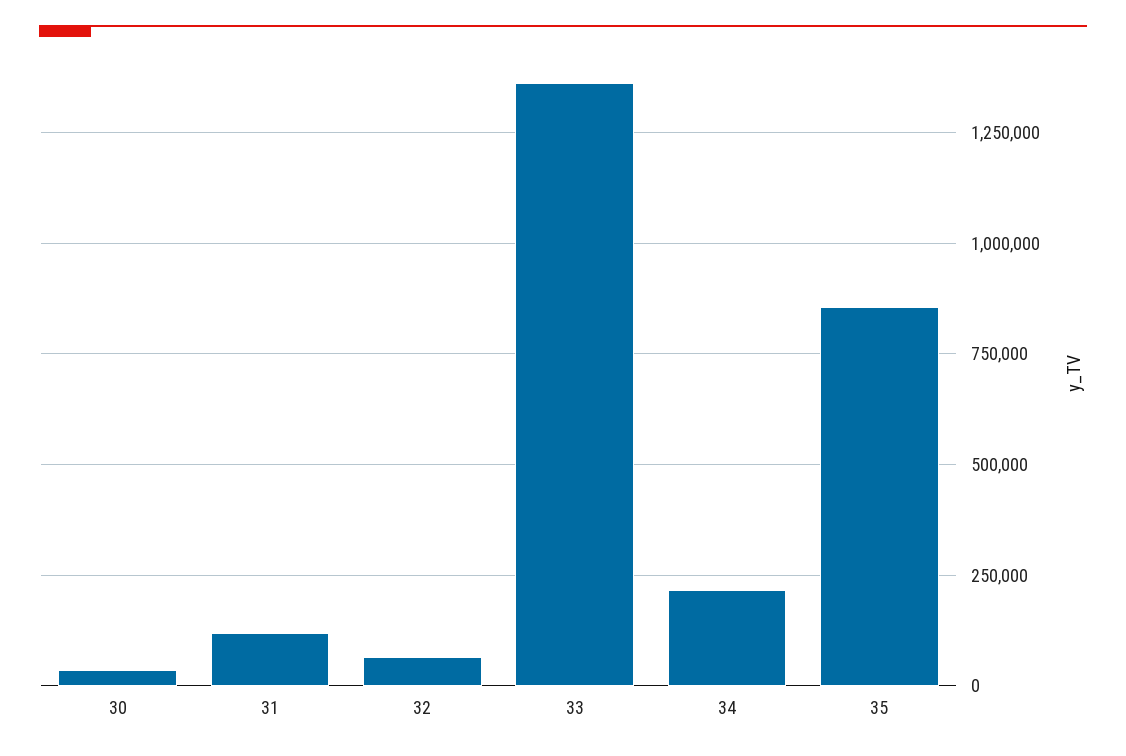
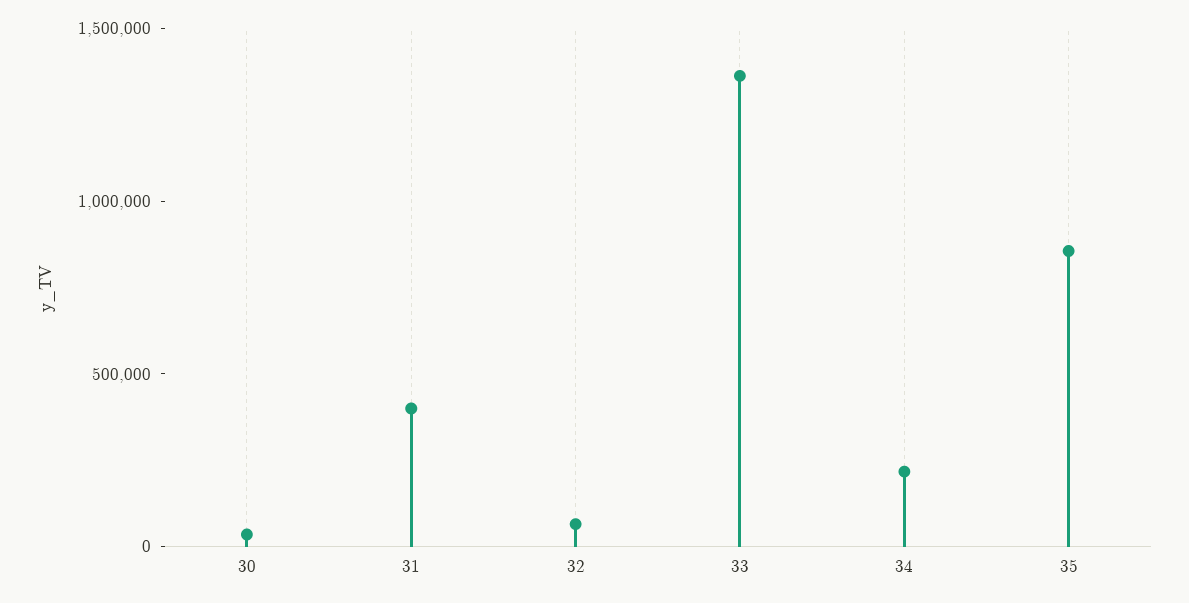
  {
    "30": 25000,
-   "31": 125000,
+   "31": 400000,
    "32": 75000,
    "33": 1375000,
    "34": 225000,
    "35": 850000
  }

